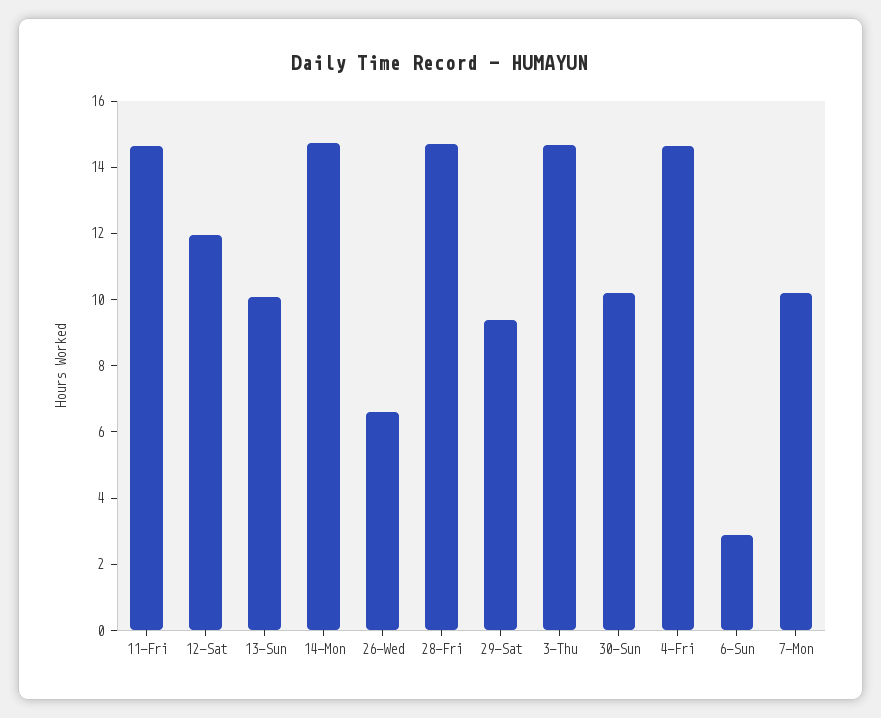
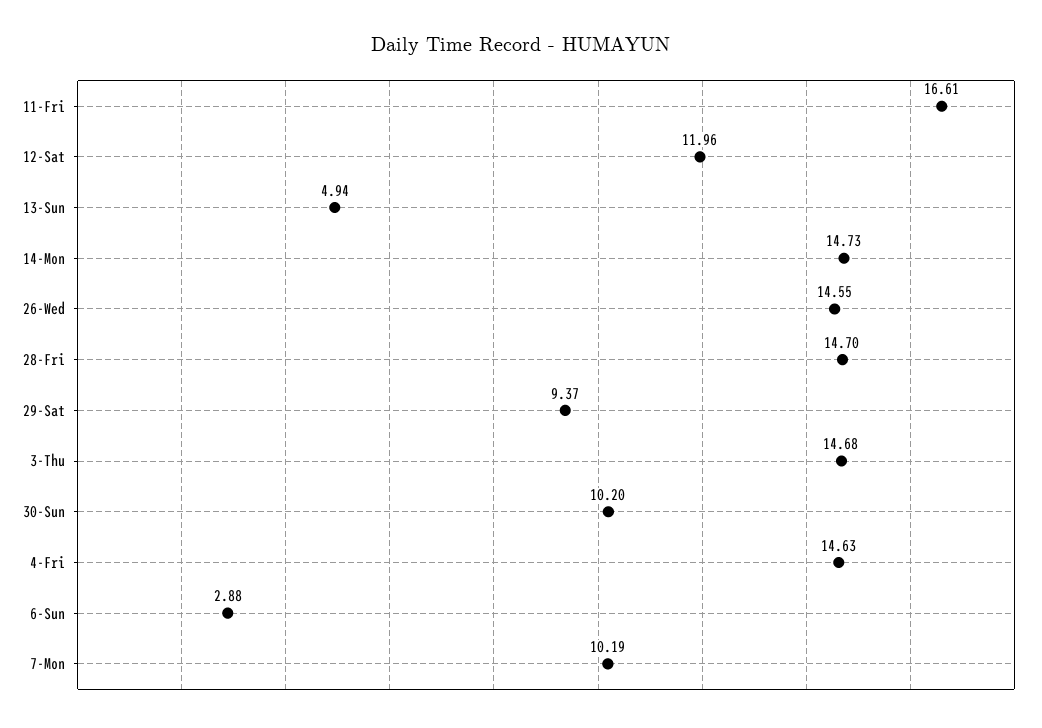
  {
-   "11-Fri": 14.5,
+   "11-Fri": 16.61,
    "12-Sat": 11.96,
-   "13-Sun": 10,
+   "13-Sun": 4.94,
    "14-Mon": 14.73,
-   "26-Wed": 6.5,
+   "26-Wed": 14.55,
    "28-Fri": 14.7,
    "29-Sat": 9.37,
    "3-Thu": 14.68,
    "30-Sun": 10.2,
    "4-Fri": 14.63,
    "6-Sun": 2.88,
    "7-Mon": 10.19
  }

